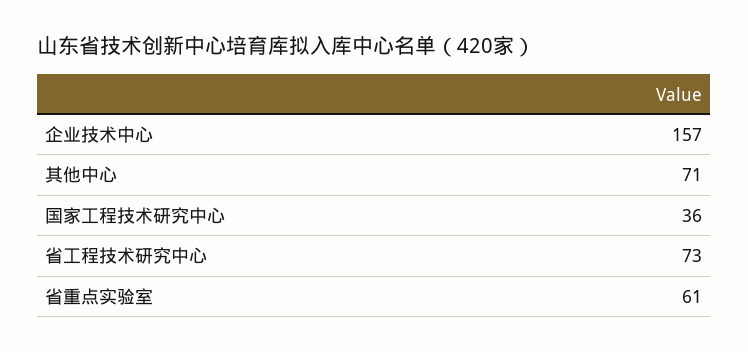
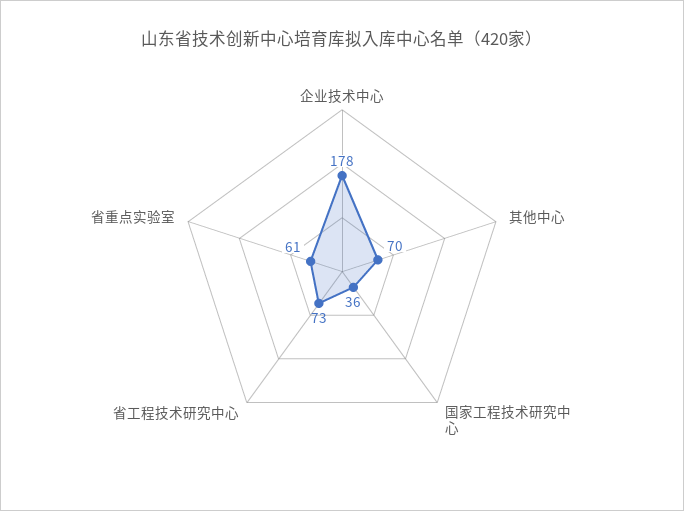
  {
-   "企业技术中心": 157,
+   "企业技术中心": 178,
-   "其他中心": 71,
+   "其他中心": 70,
    "国家工程技术研究中心": 36,
    "省工程技术研究中心": 73,
    "省重点实验室": 61
  }

